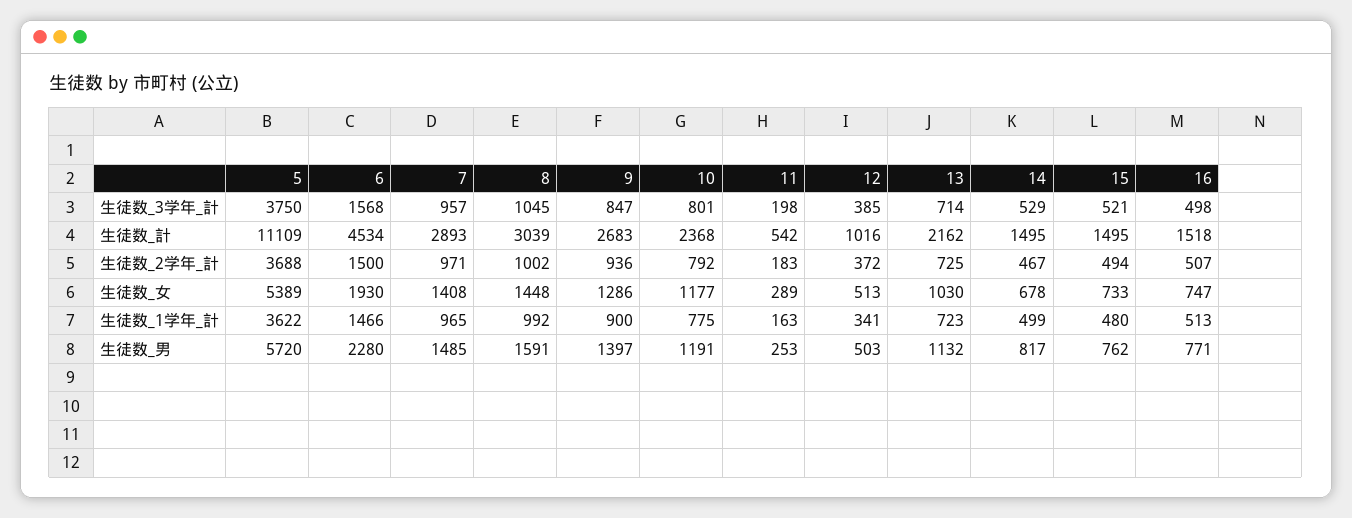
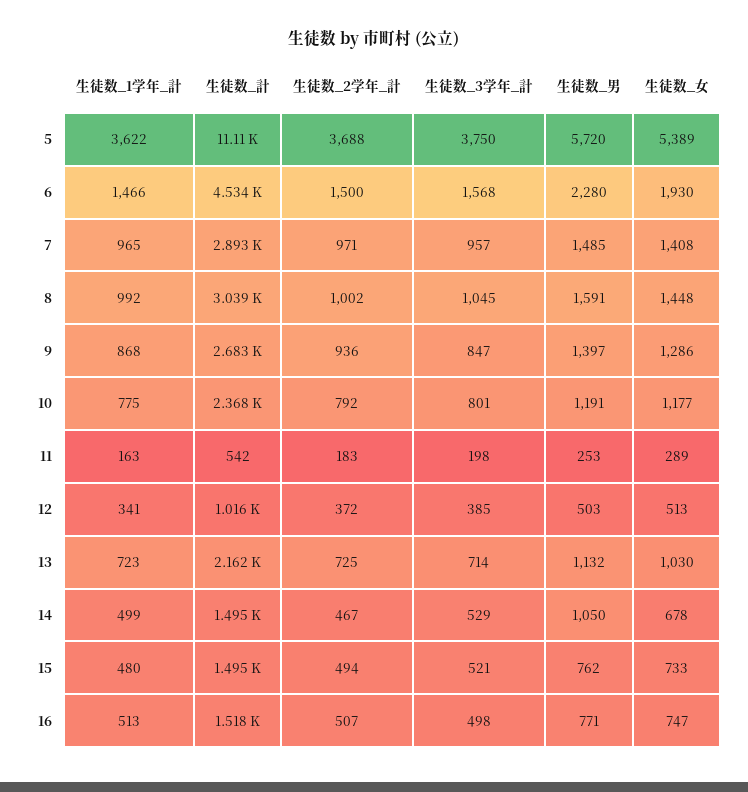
  {
    "5": {
      "生徒数_3学年_計": 3750,
      "生徒数_計": 11109,
      "生徒数_2学年_計": 3688,
      "生徒数_女": 5389,
      "生徒数_1学年_計": 3622,
      "生徒数_男": 5720
    },
    "6": {
      "生徒数_3学年_計": 1568,
      "生徒数_計": 4534,
      "生徒数_2学年_計": 1500,
      "生徒数_女": 1930,
      "生徒数_1学年_計": 1466,
      "生徒数_男": 2280
    },
    "7": {
      "生徒数_3学年_計": 957,
      "生徒数_計": 2893,
      "生徒数_2学年_計": 971,
      "生徒数_女": 1408,
      "生徒数_1学年_計": 965,
      "生徒数_男": 1485
    },
    "8": {
      "生徒数_3学年_計": 1045,
      "生徒数_計": 3039,
      "生徒数_2学年_計": 1002,
      "生徒数_女": 1448,
      "生徒数_1学年_計": 992,
      "生徒数_男": 1591
    },
    "9": {
      "生徒数_3学年_計": 847,
      "生徒数_計": 2683,
      "生徒数_2学年_計": 936,
      "生徒数_女": 1286,
-     "生徒数_1学年_計": 900,
+     "生徒数_1学年_計": 868,
      "生徒数_男": 1397
    },
    "10": {
      "生徒数_3学年_計": 801,
      "生徒数_計": 2368,
      "生徒数_2学年_計": 792,
      "生徒数_女": 1177,
      "生徒数_1学年_計": 775,
      "生徒数_男": 1191
    },
    "11": {
      "生徒数_3学年_計": 198,
      "生徒数_計": 542,
      "生徒数_2学年_計": 183,
      "生徒数_女": 289,
      "生徒数_1学年_計": 163,
      "生徒数_男": 253
    },
    "12": {
      "生徒数_3学年_計": 385,
      "生徒数_計": 1016,
      "生徒数_2学年_計": 372,
      "生徒数_女": 513,
      "生徒数_1学年_計": 341,
      "生徒数_男": 503
    },
    "13": {
      "生徒数_3学年_計": 714,
      "生徒数_計": 2162,
      "生徒数_2学年_計": 725,
      "生徒数_女": 1030,
      "生徒数_1学年_計": 723,
      "生徒数_男": 1132
    },
    "14": {
      "生徒数_3学年_計": 529,
      "生徒数_計": 1495,
      "生徒数_2学年_計": 467,
      "生徒数_女": 678,
      "生徒数_1学年_計": 499,
-     "生徒数_男": 817
+     "生徒数_男": 1050
    },
    "15": {
      "生徒数_3学年_計": 521,
      "生徒数_計": 1495,
      "生徒数_2学年_計": 494,
      "生徒数_女": 733,
      "生徒数_1学年_計": 480,
      "生徒数_男": 762
    },
    "16": {
      "生徒数_3学年_計": 498,
      "生徒数_計": 1518,
      "生徒数_2学年_計": 507,
      "生徒数_女": 747,
      "生徒数_1学年_計": 513,
      "生徒数_男": 771
    }
  }

